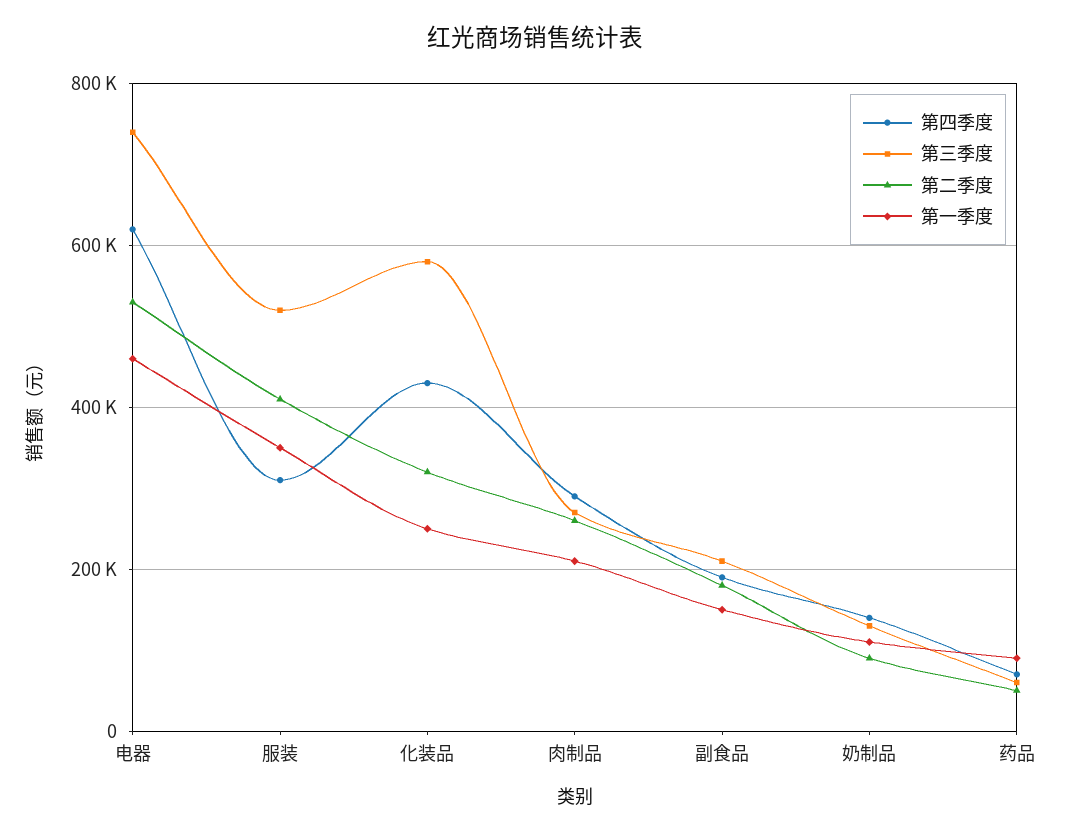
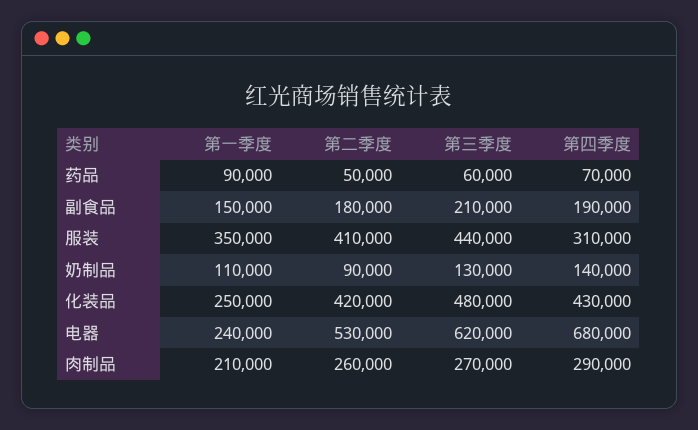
  {
    "第四季度": {
-     "电器": 620000,
+     "电器": 680000,
      "服装": 310000,
      "化装品": 430000,
      "肉制品": 290000,
      "副食品": 190000,
      "奶制品": 140000,
      "药品": 70000
    },
    "第三季度": {
-     "电器": 740000,
+     "电器": 620000,
-     "服装": 520000,
+     "服装": 440000,
-     "化装品": 580000,
+     "化装品": 480000,
      "肉制品": 270000,
      "副食品": 210000,
      "奶制品": 130000,
      "药品": 60000
    },
    "第二季度": {
      "电器": 530000,
      "服装": 410000,
-     "化装品": 320000,
+     "化装品": 420000,
      "肉制品": 260000,
      "副食品": 180000,
      "奶制品": 90000,
      "药品": 50000
    },
    "第一季度": {
-     "电器": 460000,
+     "电器": 240000,
      "服装": 350000,
      "化装品": 250000,
      "肉制品": 210000,
      "副食品": 150000,
      "奶制品": 110000,
      "药品": 90000
    }
  }

